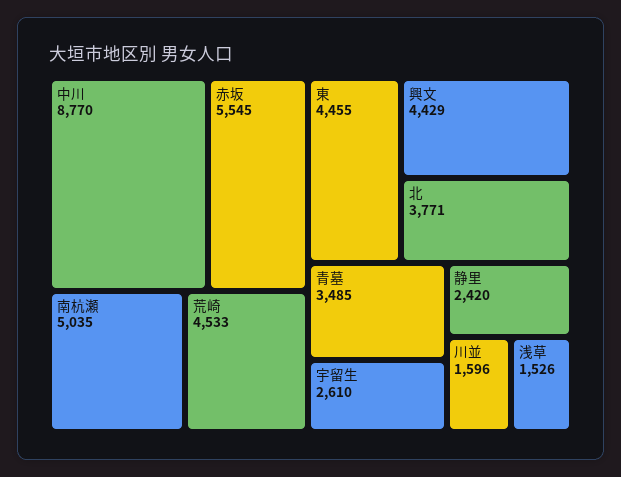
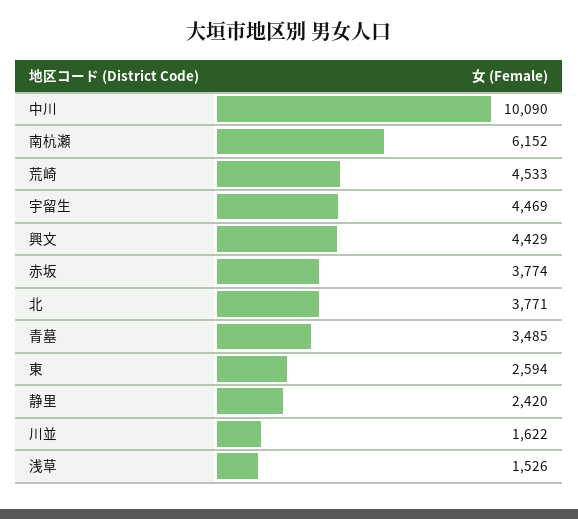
  {
-   "中川": 8770,
+   "中川": 10090,
-   "赤坂": 5545,
+   "赤坂": 3774,
-   "南杭瀬": 5035,
+   "南杭瀬": 6152,
    "荒崎": 4533,
-   "東": 4455,
+   "東": 2594,
    "興文": 4429,
    "北": 3771,
    "青墓": 3485,
-   "宇留生": 2610,
+   "宇留生": 4469,
    "静里": 2420,
-   "川並": 1596,
+   "川並": 1622,
    "浅草": 1526
  }

